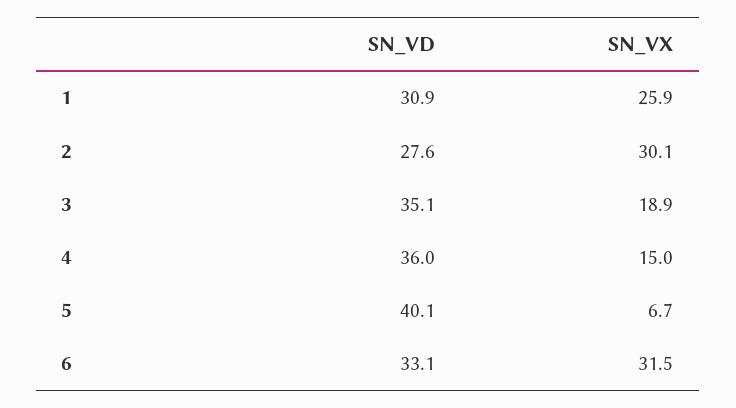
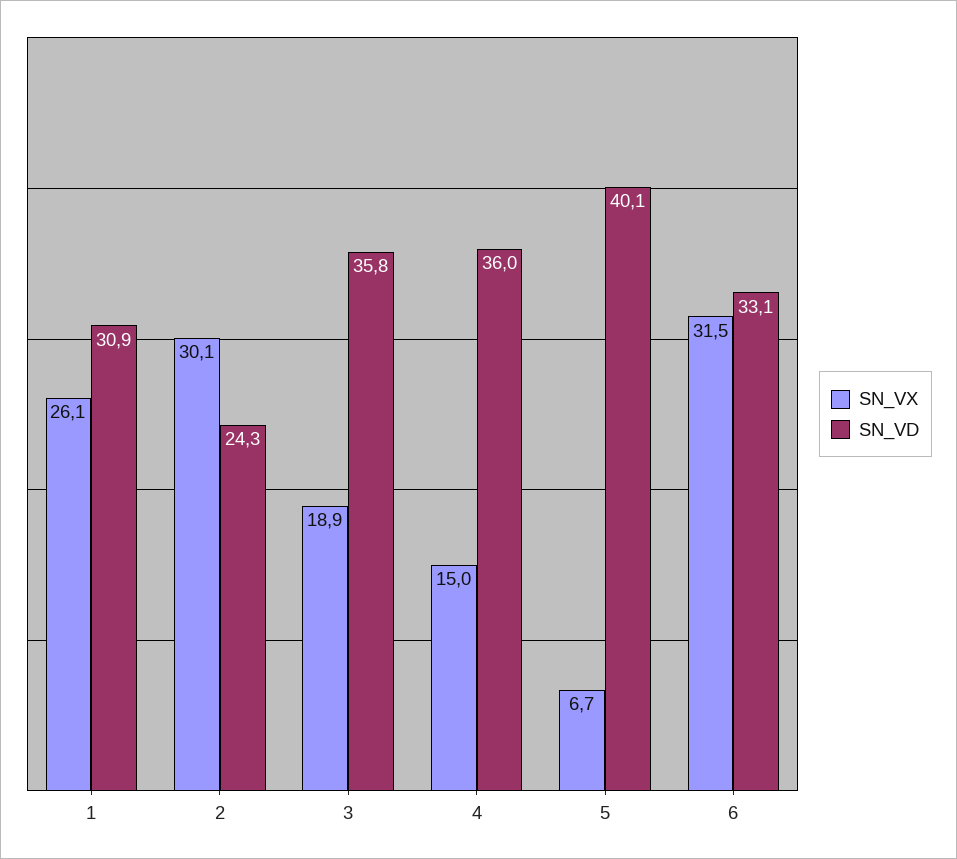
  {
    "SN_VD": {
      "1": 30.9,
-     "2": 27.6,
+     "2": 24.3,
-     "3": 35.1,
+     "3": 35.8,
      "4": 36,
      "5": 40.1,
      "6": 33.1
    },
    "SN_VX": {
-     "1": 25.9,
+     "1": 26.1,
      "2": 30.1,
      "3": 18.9,
      "4": 15,
      "5": 6.7,
      "6": 31.5
    }
  }

